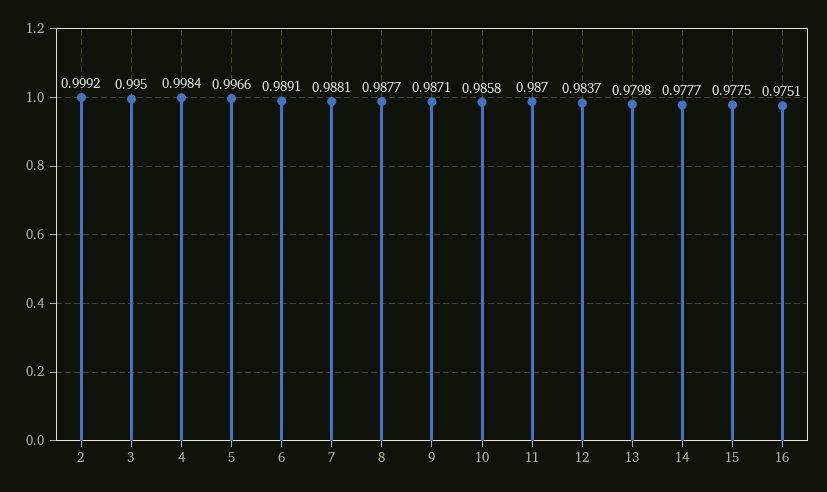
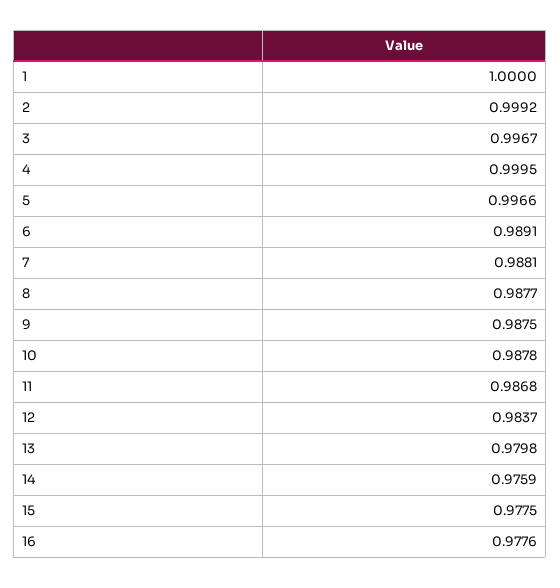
  {
    "2": 0.9992,
-   "3": 0.995,
+   "3": 0.9967,
-   "4": 0.9984,
+   "4": 0.9995,
    "5": 0.9966,
    "6": 0.9891,
    "7": 0.9881,
    "8": 0.9877,
-   "9": 0.9871,
+   "9": 0.9875,
-   "10": 0.9858,
+   "10": 0.9878,
-   "11": 0.987,
+   "11": 0.9868,
    "12": 0.9837,
    "13": 0.9798,
-   "14": 0.9777,
+   "14": 0.9759,
    "15": 0.9775,
-   "16": 0.9751
+   "16": 0.9776,
+   "1": 1
  }

